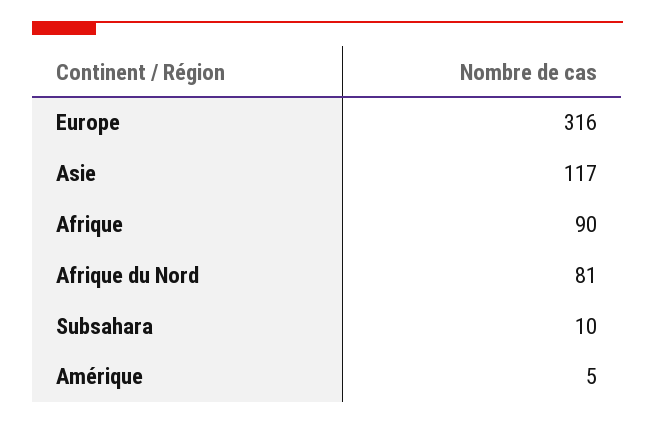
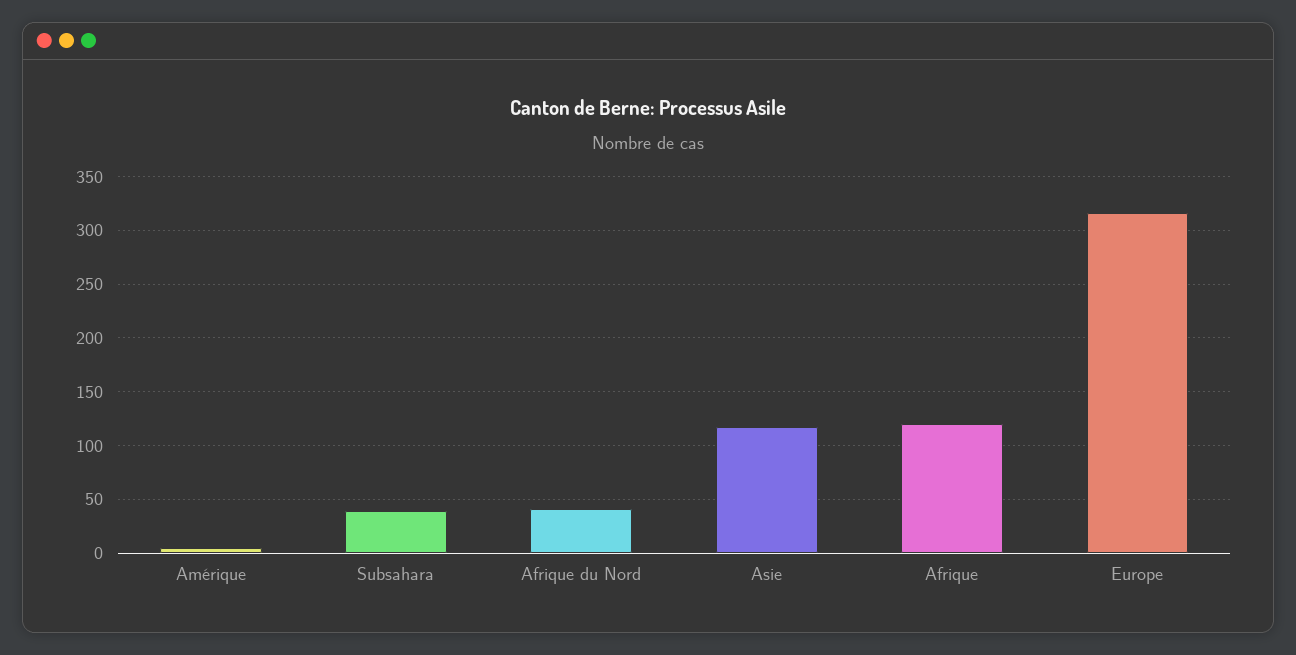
  {
    "Europe": 316,
    "Asie": 117,
-   "Afrique": 90,
+   "Afrique": 120,
-   "Afrique du Nord": 81,
+   "Afrique du Nord": 40,
-   "Subsahara": 10,
+   "Subsahara": 40,
    "Amérique": 5
  }

